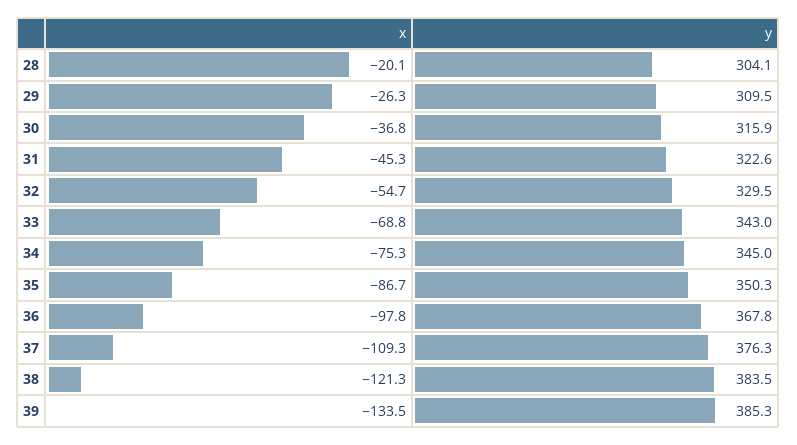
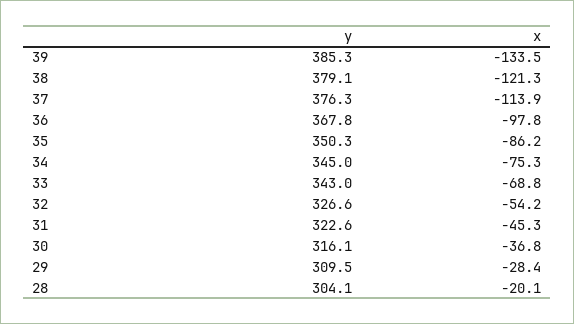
  {
    "x": {
      "28": -20.1,
-     "29": -26.3,
+     "29": -28.4,
      "30": -36.8,
      "31": -45.3,
-     "32": -54.7,
+     "32": -54.2,
      "33": -68.8,
      "34": -75.3,
-     "35": -86.7,
+     "35": -86.2,
      "36": -97.8,
-     "37": -109.3,
+     "37": -113.9,
      "38": -121.3,
      "39": -133.5
    },
    "y": {
      "28": 304.1,
      "29": 309.5,
-     "30": 315.9,
+     "30": 316.1,
      "31": 322.6,
-     "32": 329.5,
+     "32": 326.6,
      "33": 343,
      "34": 345,
      "35": 350.3,
      "36": 367.8,
      "37": 376.3,
-     "38": 383.5,
+     "38": 379.1,
      "39": 385.3
    }
  }

